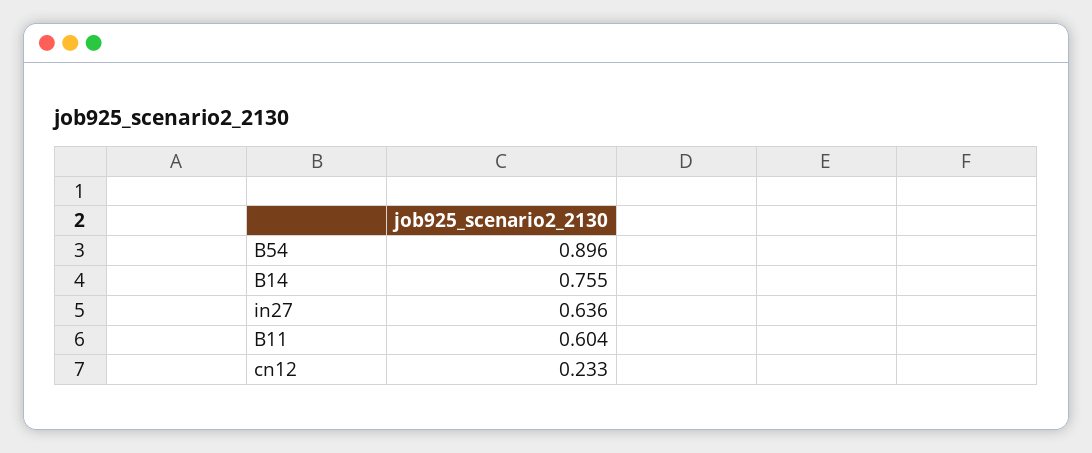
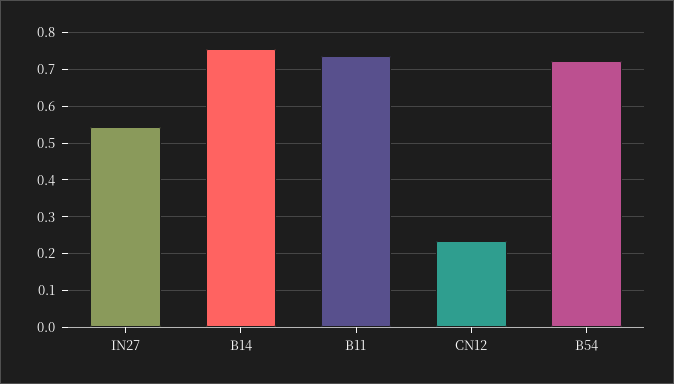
  {
-   "B54": 0.896,
+   "B54": 0.72,
    "B14": 0.755,
-   "in27": 0.636,
+   "in27": 0.54,
-   "B11": 0.604,
+   "B11": 0.74,
    "cn12": 0.233
  }

